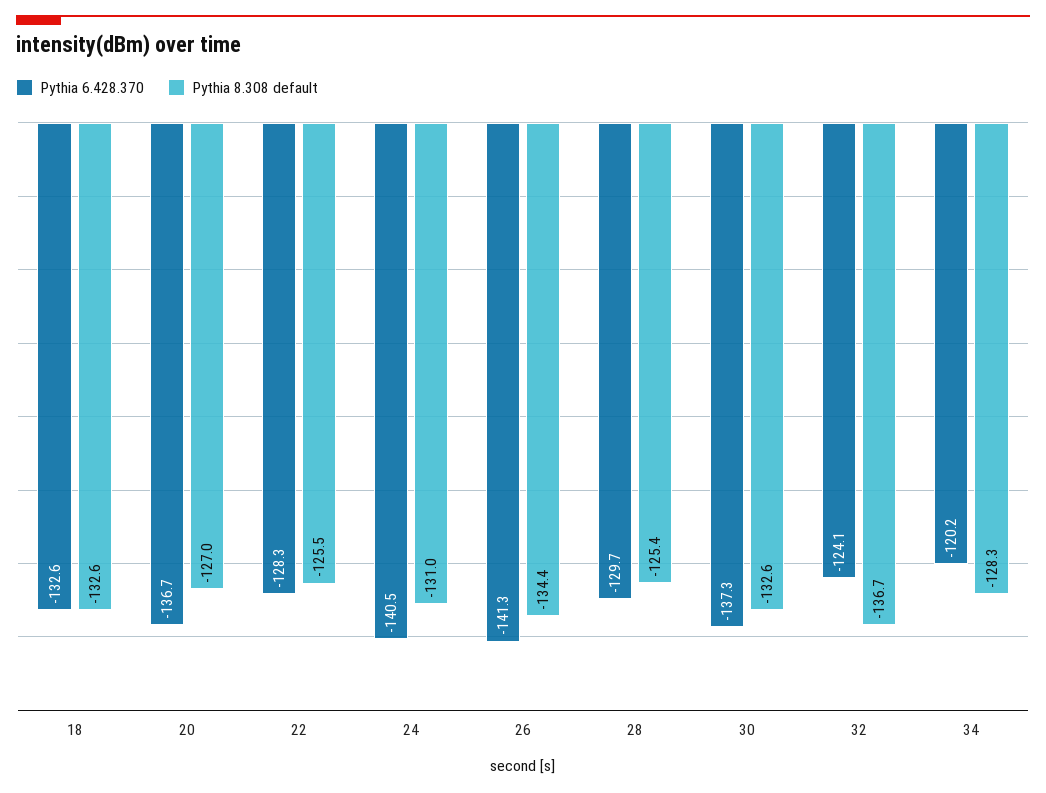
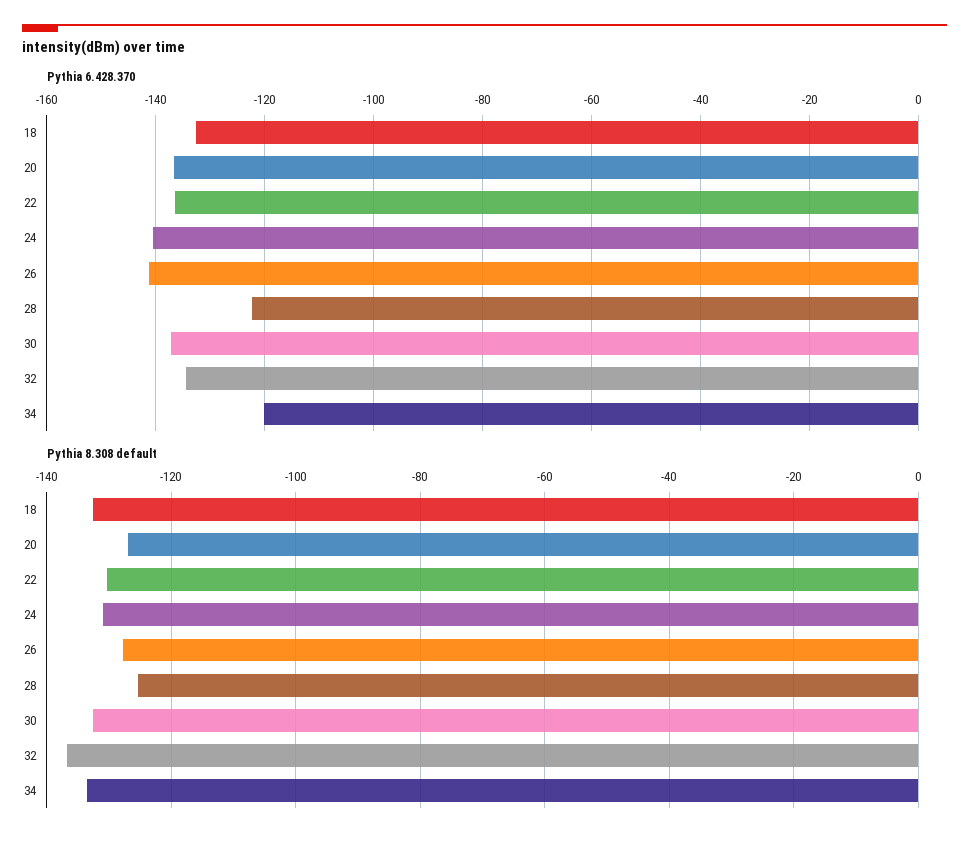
  {
    "Pythia 6.428.370": {
      "18": -132.6,
      "20": -136.7,
-     "22": -128.3,
+     "22": -136,
      "24": -140.5,
      "26": -141.3,
-     "28": -129.7,
+     "28": -122,
      "30": -137.3,
-     "32": -124.1,
+     "32": -134,
      "34": -120.2
    },
    "Pythia 8.308 default": {
      "18": -132.6,
      "20": -127,
-     "22": -125.5,
+     "22": -130,
      "24": -131,
-     "26": -134.4,
+     "26": -128,
      "28": -125.4,
      "30": -132.6,
      "32": -136.7,
-     "34": -128.3
+     "34": -134
    }
  }

